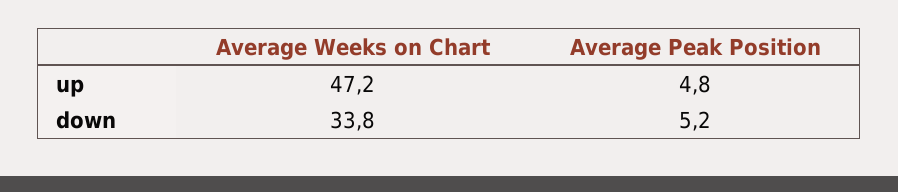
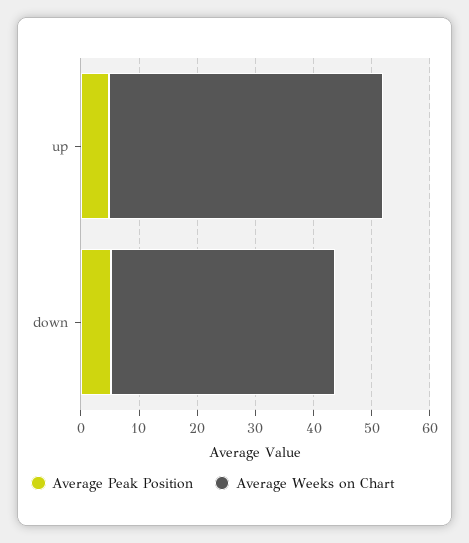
  {
    "Average Weeks on Chart": {
      "up": 47.2,
-     "down": 33.8
+     "down": 38
    },
    "Average Peak Position": {
      "up": 4.8,
      "down": 5.2
    }
  }

